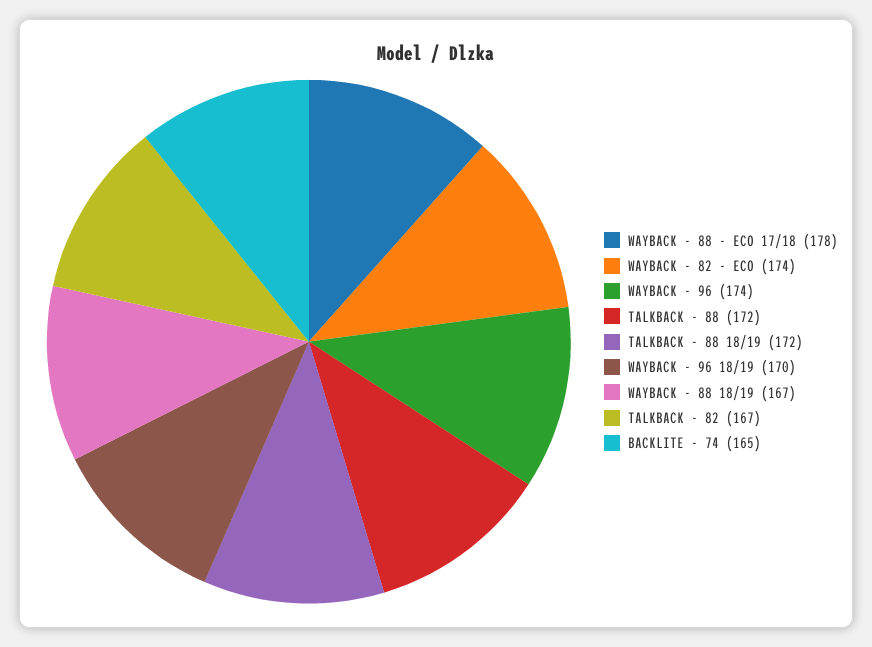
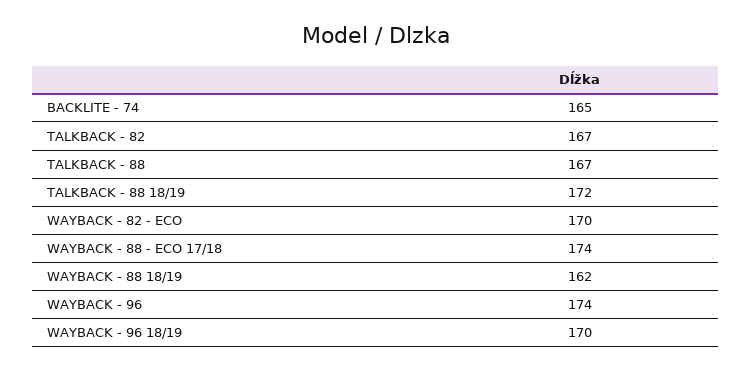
  {
-   "WAYBACK - 88 - ECO 17/18": 178,
+   "WAYBACK - 88 - ECO 17/18": 174,
-   "WAYBACK - 82 - ECO": 174,
+   "WAYBACK - 82 - ECO": 170,
    "WAYBACK - 96": 174,
-   "TALKBACK - 88": 172,
+   "TALKBACK - 88": 167,
    "TALKBACK - 88 18/19": 172,
    "WAYBACK - 96 18/19": 170,
-   "WAYBACK - 88 18/19": 167,
+   "WAYBACK - 88 18/19": 162,
    "TALKBACK - 82": 167,
    "BACKLITE - 74": 165
  }

